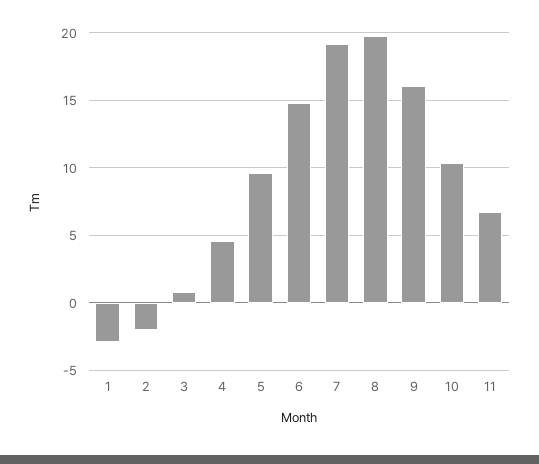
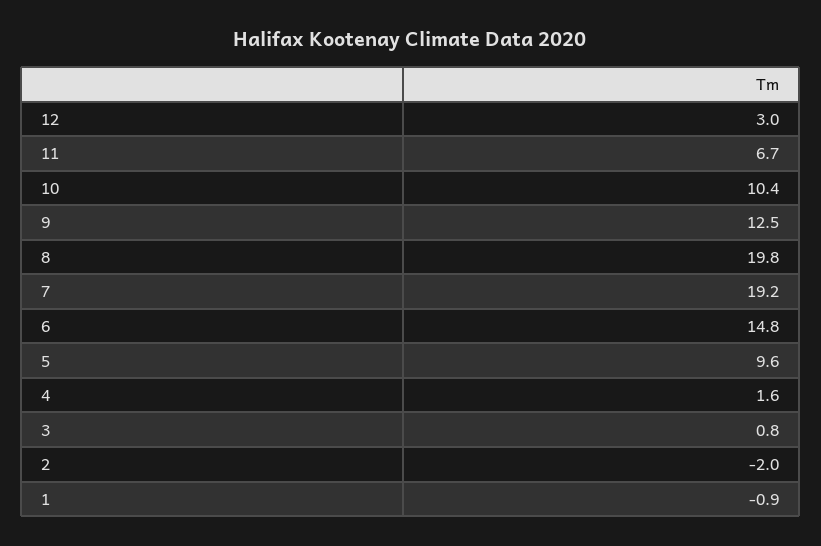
  {
-   "1": -3,
+   "1": -0.9,
    "2": -2,
    "3": 0.8,
-   "4": 4.5,
+   "4": 1.6,
    "5": 9.6,
    "6": 14.8,
    "7": 19.2,
    "8": 19.8,
-   "9": 16,
+   "9": 12.5,
    "10": 10.4,
-   "11": 6.7
+   "11": 6.7,
+   "12": 3
  }

